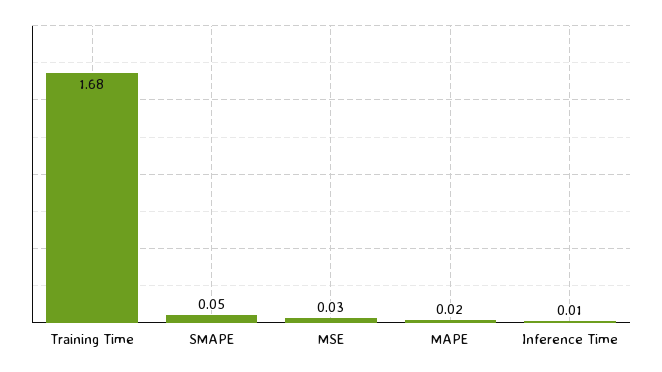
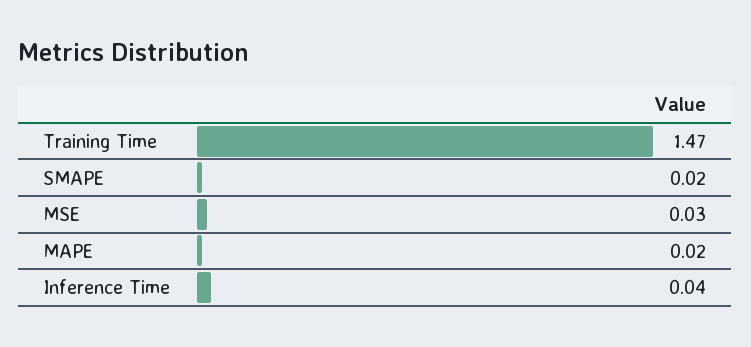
  {
-   "Training Time": 1.68,
+   "Training Time": 1.47,
-   "SMAPE": 0.05,
+   "SMAPE": 0.02,
    "MSE": 0.03,
    "MAPE": 0.02,
-   "Inference Time": 0.01
+   "Inference Time": 0.04
  }

